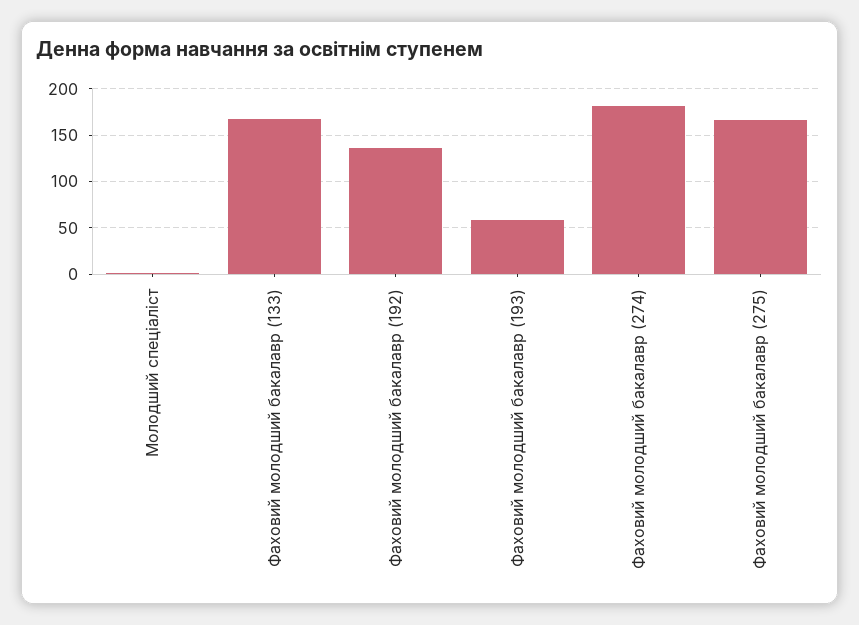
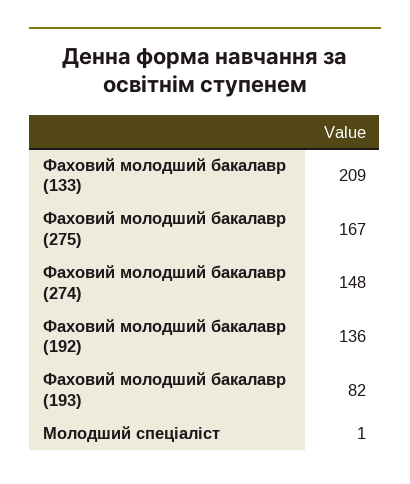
  {
    "Молодший спеціаліст": 1,
-   "Фаховий молодший бакалавр (133)": 170,
+   "Фаховий молодший бакалавр (133)": 209,
    "Фаховий молодший бакалавр (192)": 136,
-   "Фаховий молодший бакалавр (193)": 60,
+   "Фаховий молодший бакалавр (193)": 82,
-   "Фаховий молодший бакалавр (274)": 180,
+   "Фаховий молодший бакалавр (274)": 148,
    "Фаховий молодший бакалавр (275)": 167
  }

